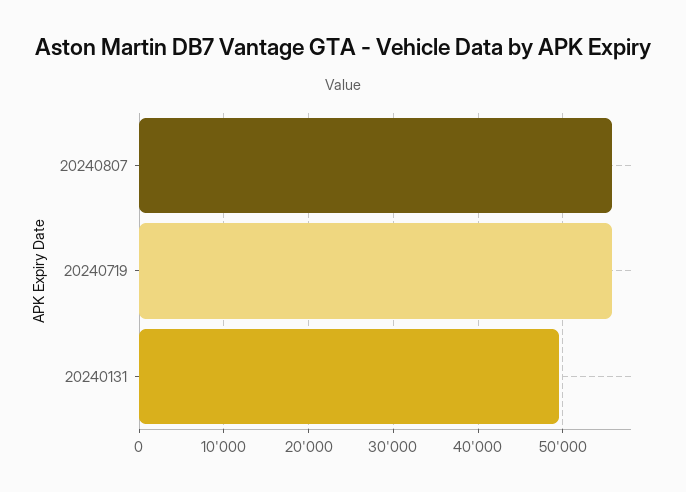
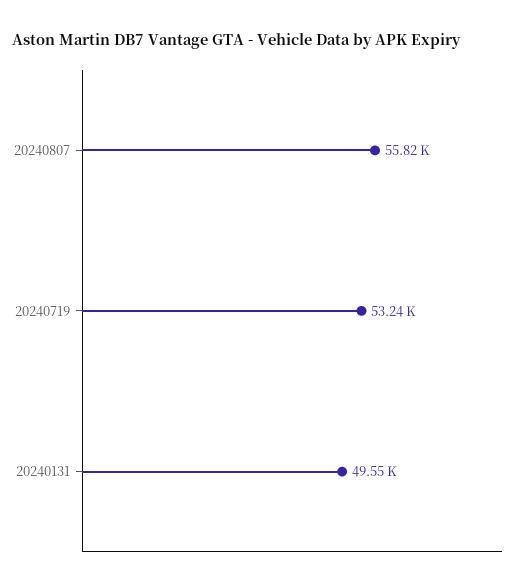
  {
    "20240807": 55820,
-   "20240719": 56000,
+   "20240719": 53240,
    "20240131": 49550
  }

